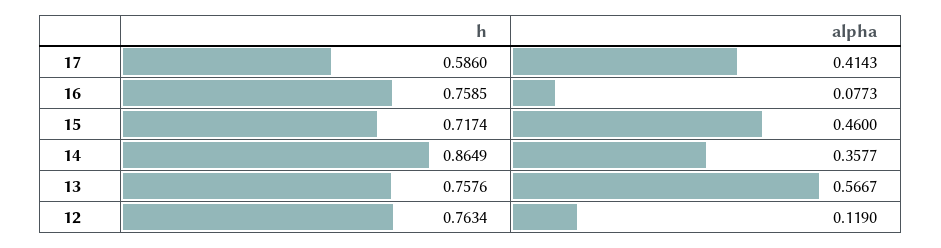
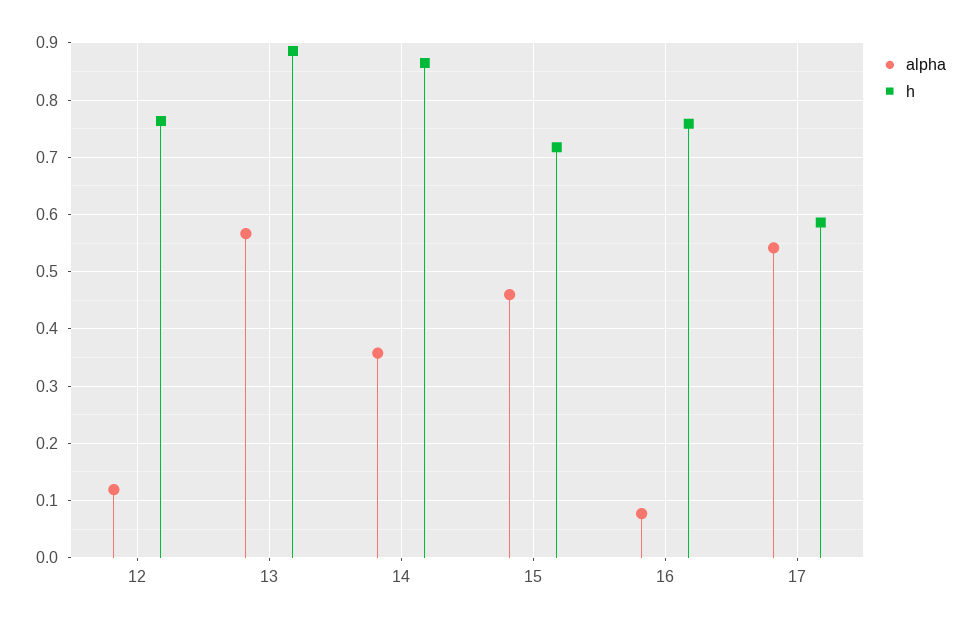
  {
    "h": {
      "17": 0.586,
      "16": 0.7585,
      "15": 0.7174,
      "14": 0.8649,
-     "13": 0.7576,
+     "13": 0.88,
      "12": 0.7634
    },
    "alpha": {
-     "17": 0.4143,
+     "17": 0.54,
      "16": 0.0773,
      "15": 0.46,
      "14": 0.3577,
      "13": 0.5667,
      "12": 0.119
    }
  }

